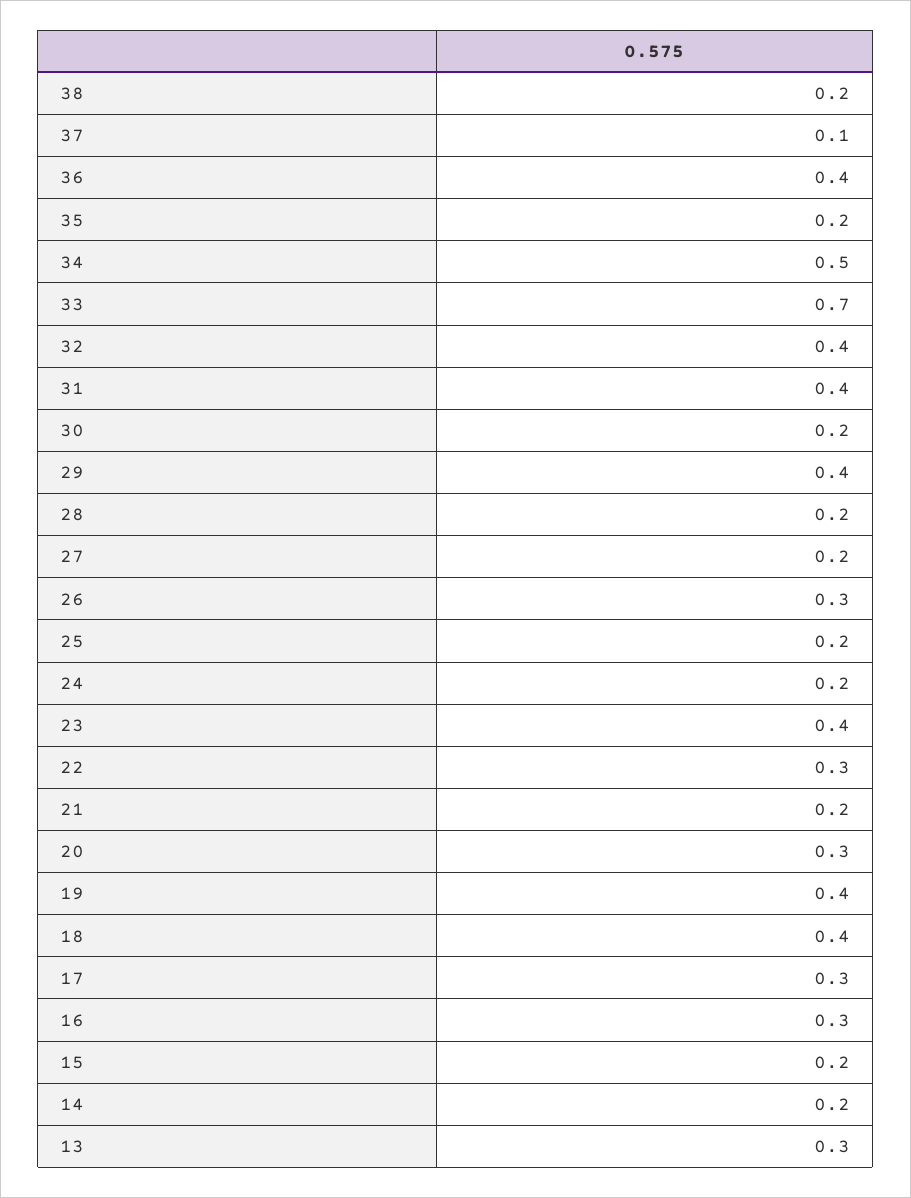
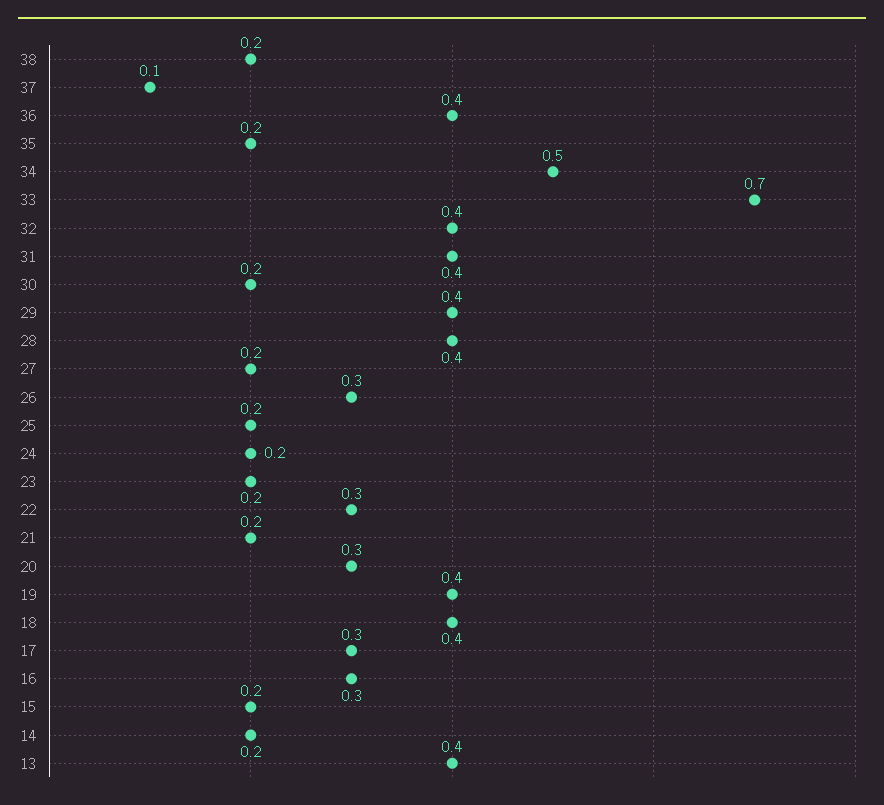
  {
    "38": 0.2,
    "37": 0.1,
    "36": 0.4,
    "35": 0.2,
    "34": 0.5,
    "33": 0.7,
    "32": 0.4,
    "31": 0.4,
    "30": 0.2,
    "29": 0.4,
-   "28": 0.2,
+   "28": 0.4,
    "27": 0.2,
    "26": 0.3,
    "25": 0.2,
    "24": 0.2,
-   "23": 0.4,
+   "23": 0.2,
    "22": 0.3,
    "21": 0.2,
    "20": 0.3,
    "19": 0.4,
    "18": 0.4,
    "17": 0.3,
    "16": 0.3,
    "15": 0.2,
    "14": 0.2,
-   "13": 0.3
+   "13": 0.4
  }

